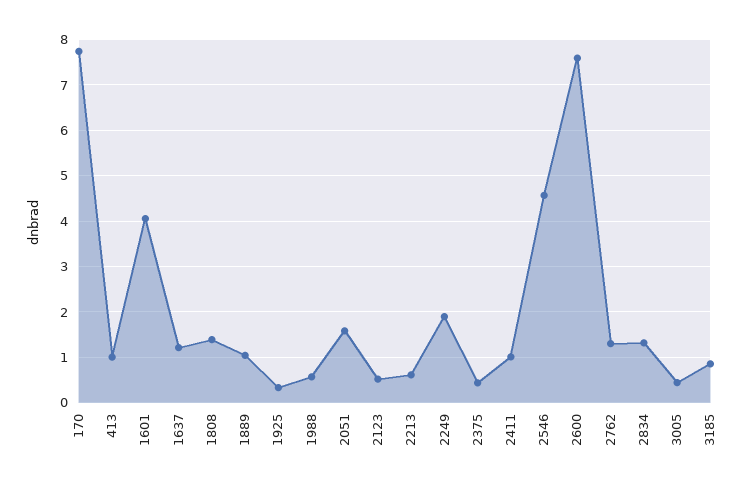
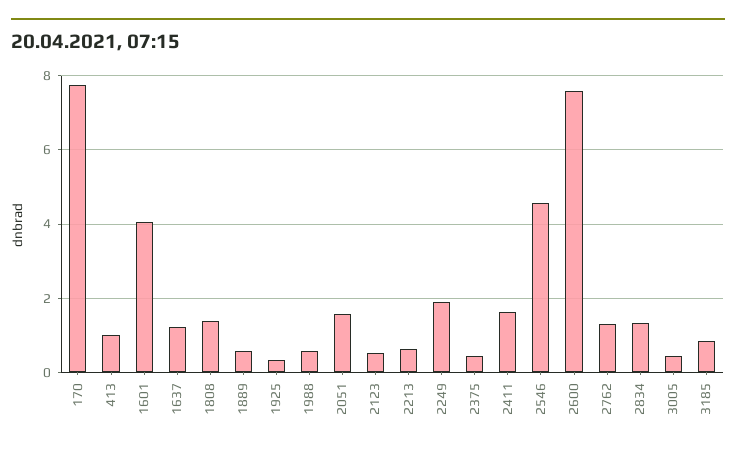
  {
    "170": 7.8,
    "413": 1,
    "1601": 4,
    "1637": 1.2,
    "1808": 1.4,
-   "1889": 1,
+   "1889": 0.6,
    "1925": 0.4,
    "1988": 0.6,
    "2051": 1.6,
    "2123": 0.6,
    "2213": 0.6,
    "2249": 1.8,
    "2375": 0.4,
-   "2411": 1,
+   "2411": 1.6,
    "2546": 4.6,
    "2600": 7.6,
    "2762": 1.4,
    "2834": 1.4,
    "3005": 0.4,
    "3185": 0.8
  }

